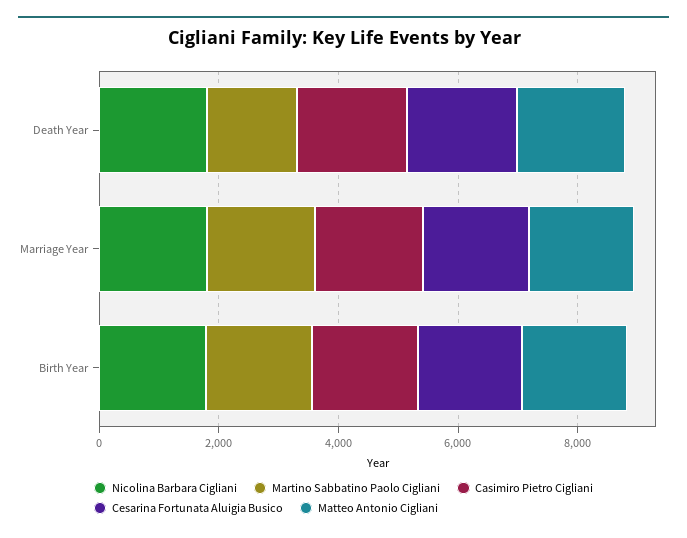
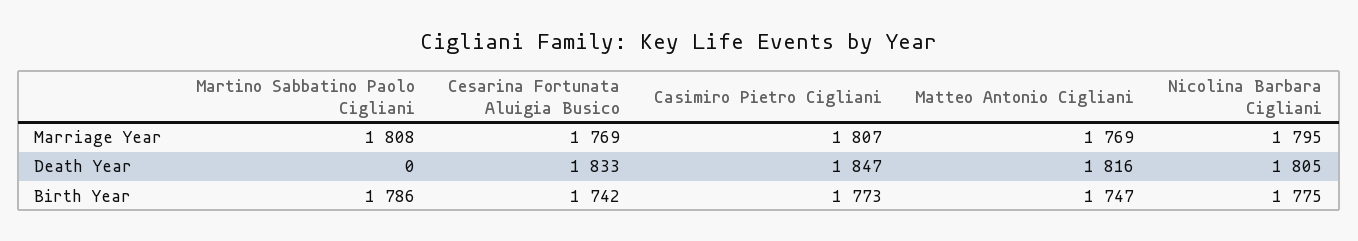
  {
    "Nicolina Barbara Cigliani": {
      "Death Year": 1805,
      "Marriage Year": 1795,
      "Birth Year": 1775
    },
    "Martino Sabbatino Paolo Cigliani": {
-     "Death Year": 1500,
+     "Death Year": 0,
      "Marriage Year": 1808,
      "Birth Year": 1786
    },
    "Casimiro Pietro Cigliani": {
      "Death Year": 1847,
      "Marriage Year": 1807,
      "Birth Year": 1773
    },
    "Cesarina Fortunata Aluigia Busico": {
      "Death Year": 1833,
      "Marriage Year": 1769,
      "Birth Year": 1742
    },
    "Matteo Antonio Cigliani": {
      "Death Year": 1816,
      "Marriage Year": 1769,
      "Birth Year": 1747
    }
  }

